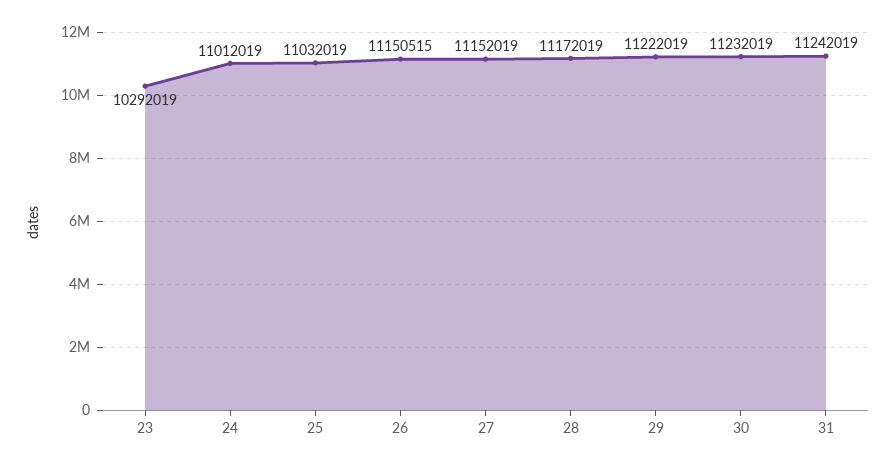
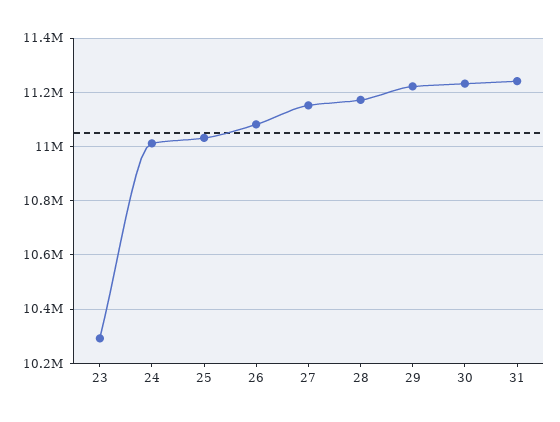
  {
    "23": 10292019,
    "24": 11012019,
    "25": 11032019,
-   "26": 11150515,
+   "26": 11075000,
    "27": 11152019,
    "28": 11172019,
    "29": 11222019,
    "30": 11232019,
    "31": 11242019
  }

